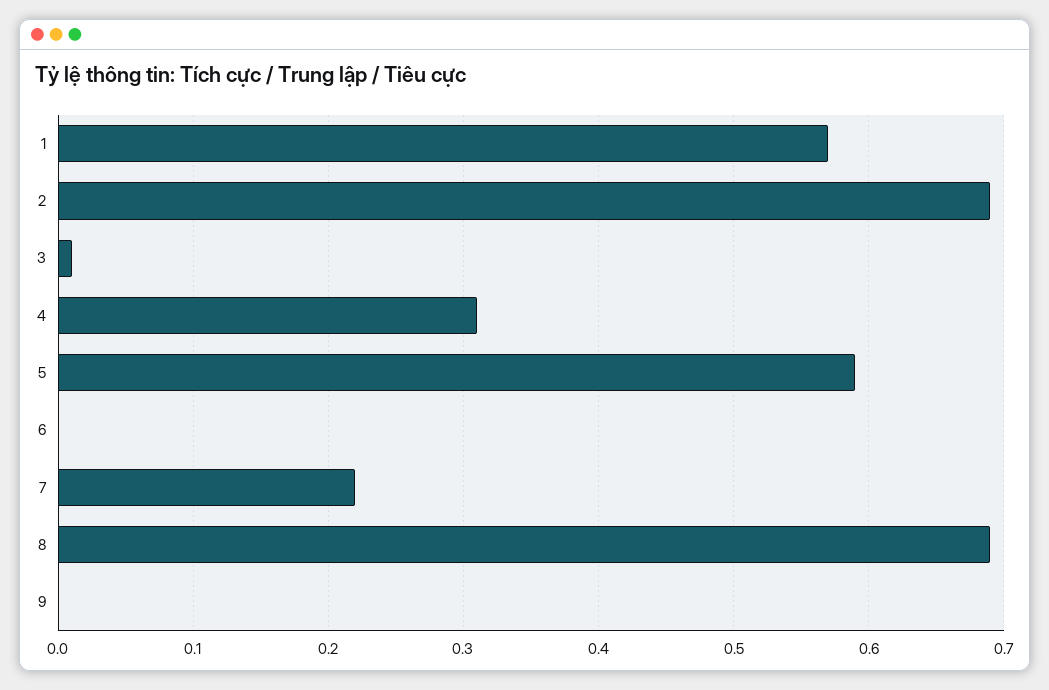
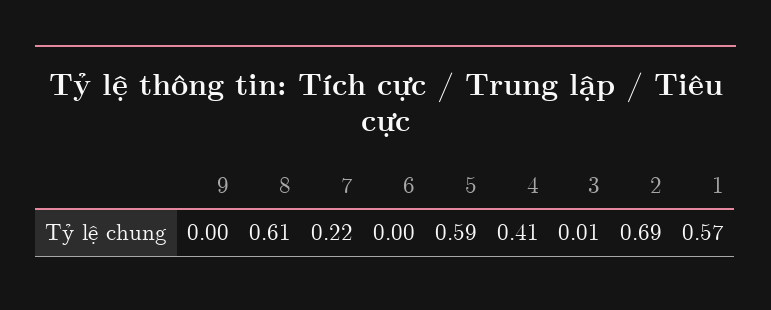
  {
    "1": 0.57,
    "2": 0.69,
    "3": 0.01,
-   "4": 0.31,
+   "4": 0.41,
    "5": 0.59,
    "6": 0,
    "7": 0.22,
-   "8": 0.69,
+   "8": 0.61,
    "9": 0
  }

